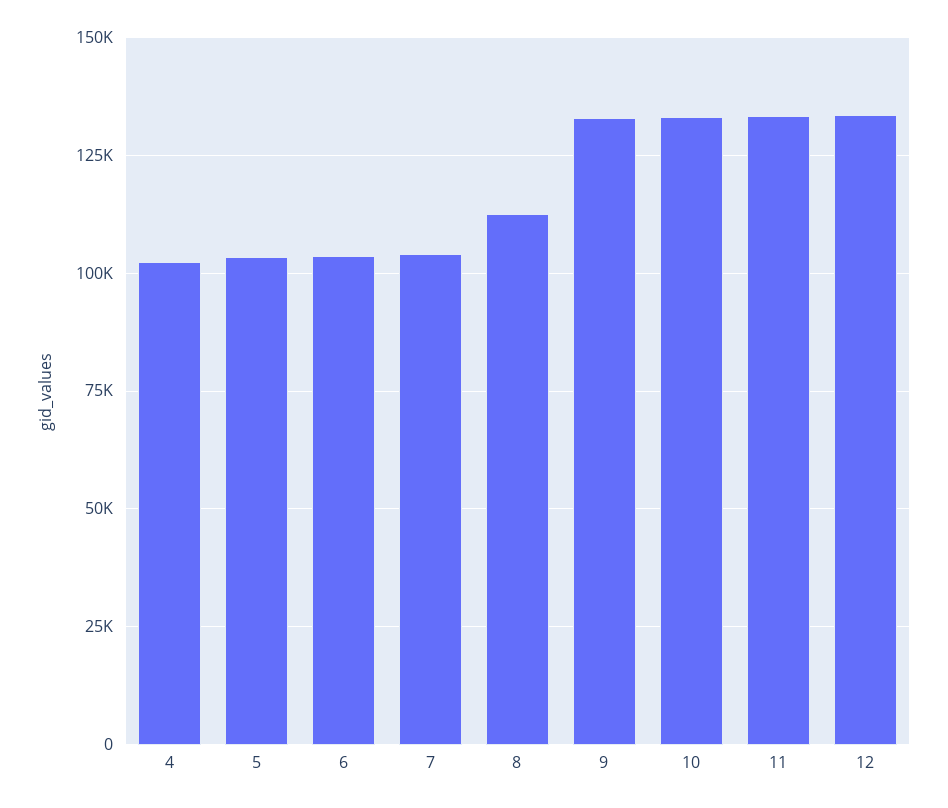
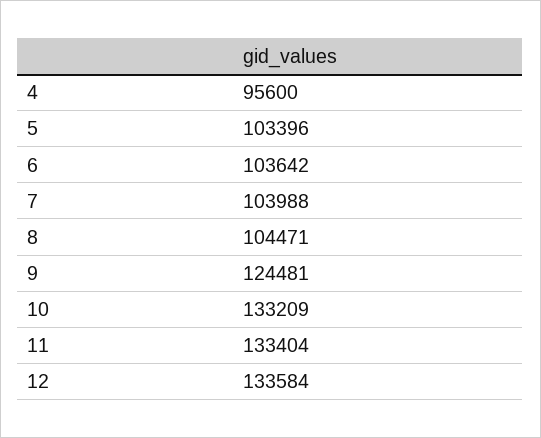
  {
-   "4": 102500,
+   "4": 95600,
    "5": 103396,
    "6": 103642,
    "7": 103988,
-   "8": 112500,
+   "8": 104471,
-   "9": 132500,
+   "9": 124481,
    "10": 133209,
    "11": 133404,
    "12": 133584
  }

